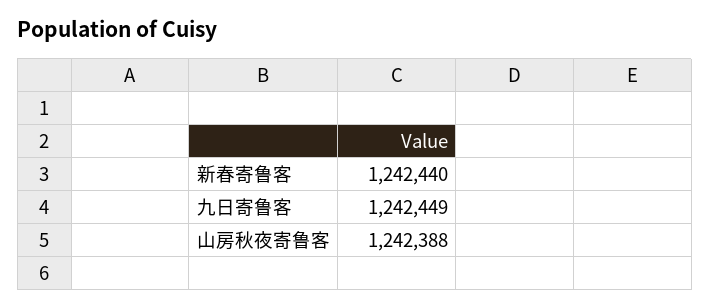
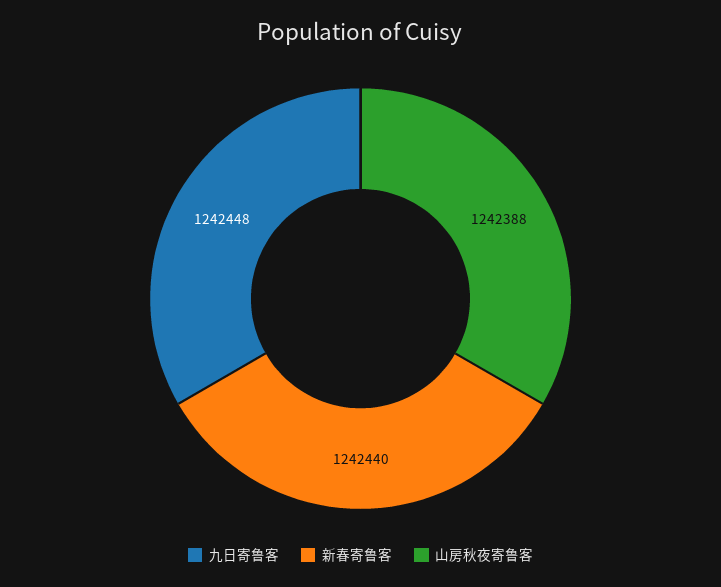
  {
    "新春寄鲁客": 1242440,
-   "九日寄鲁客": 1242449,
+   "九日寄鲁客": 1242448,
    "山房秋夜寄鲁客": 1242388
  }

